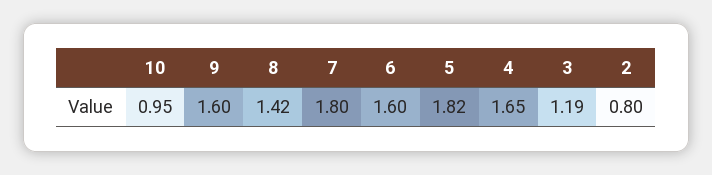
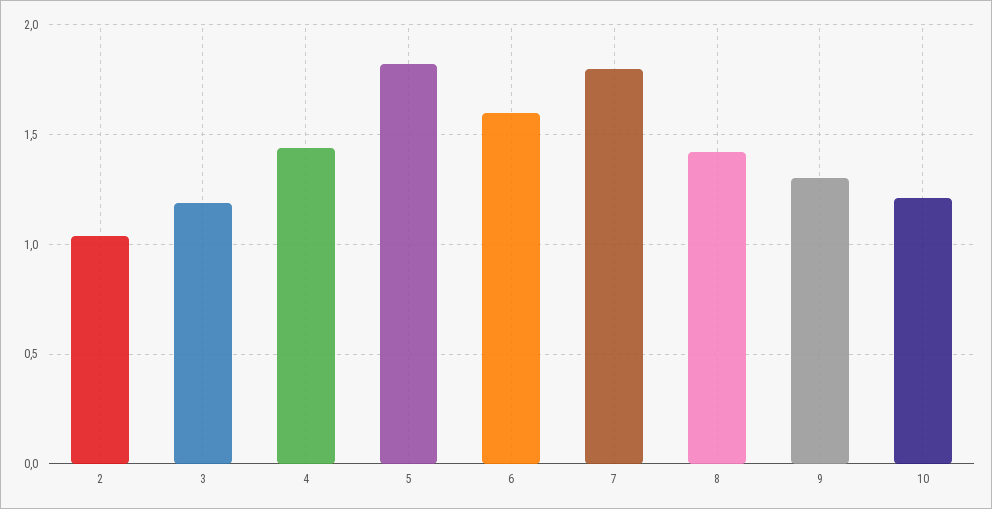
  {
-   "10": 0.95,
+   "10": 1.2,
-   "9": 1.6,
+   "9": 1.3,
    "8": 1.42,
    "7": 1.8,
    "6": 1.6,
    "5": 1.82,
-   "4": 1.65,
+   "4": 1.45,
    "3": 1.19,
-   "2": 0.8
+   "2": 1.05
  }

